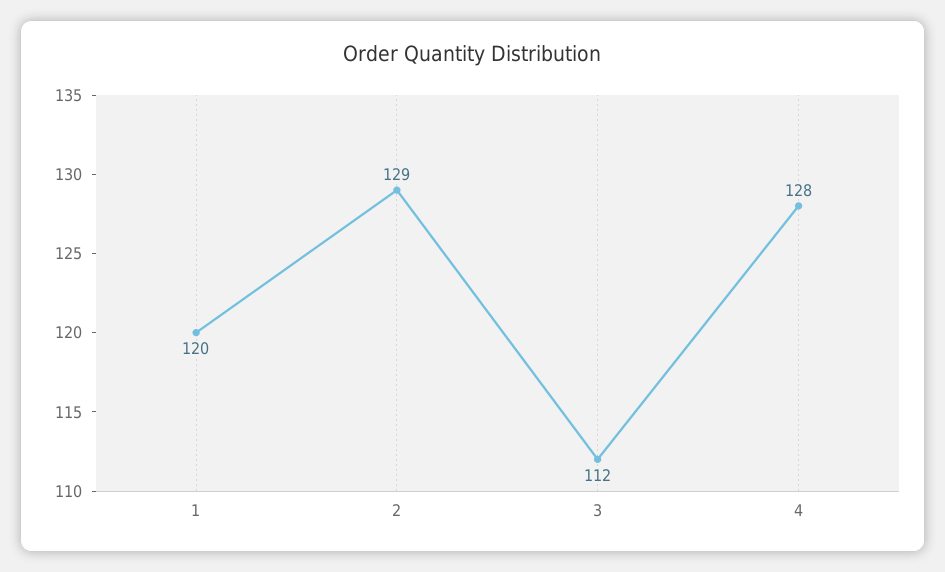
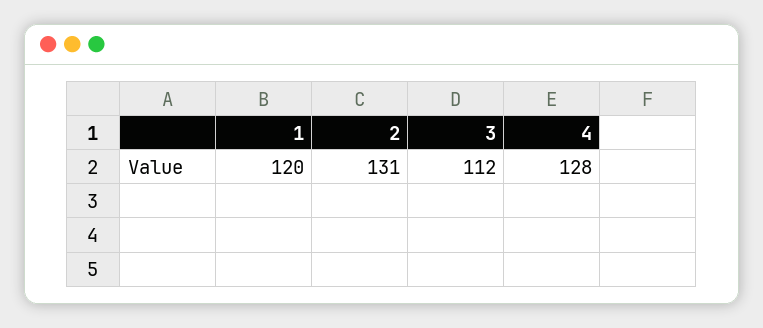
  {
    "1": 120,
-   "2": 129,
+   "2": 131,
    "3": 112,
    "4": 128
  }

